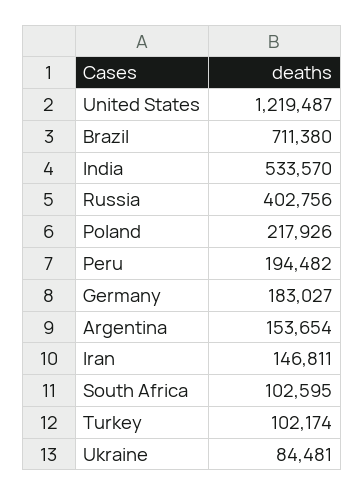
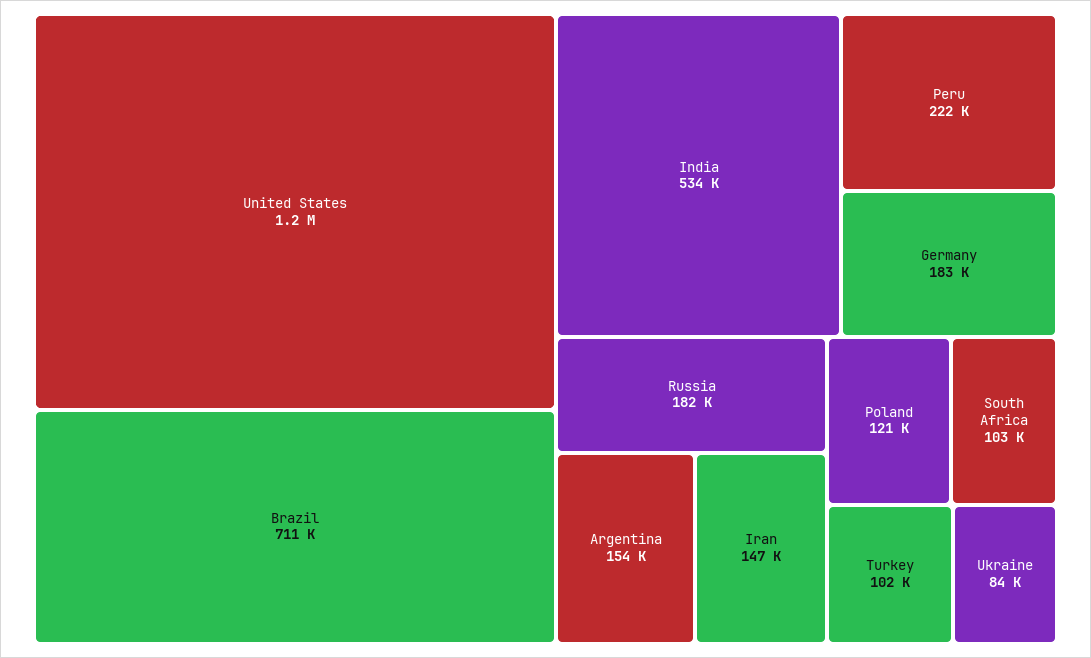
  {
    "United States": 1219487,
    "Brazil": 711380,
    "India": 533570,
-   "Russia": 402756,
+   "Russia": 182000,
-   "Poland": 217926,
+   "Poland": 121000,
-   "Peru": 194482,
+   "Peru": 222000,
    "Germany": 183027,
    "Argentina": 153654,
    "Iran": 146811,
    "South Africa": 102595,
    "Turkey": 102174,
    "Ukraine": 84481
  }

